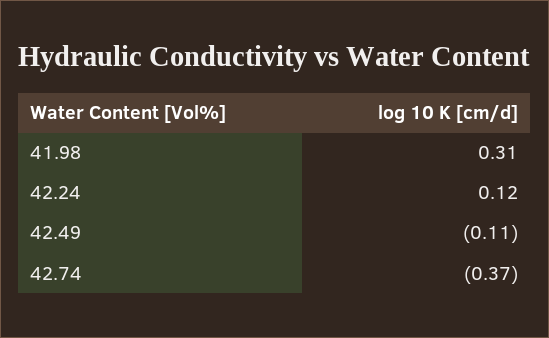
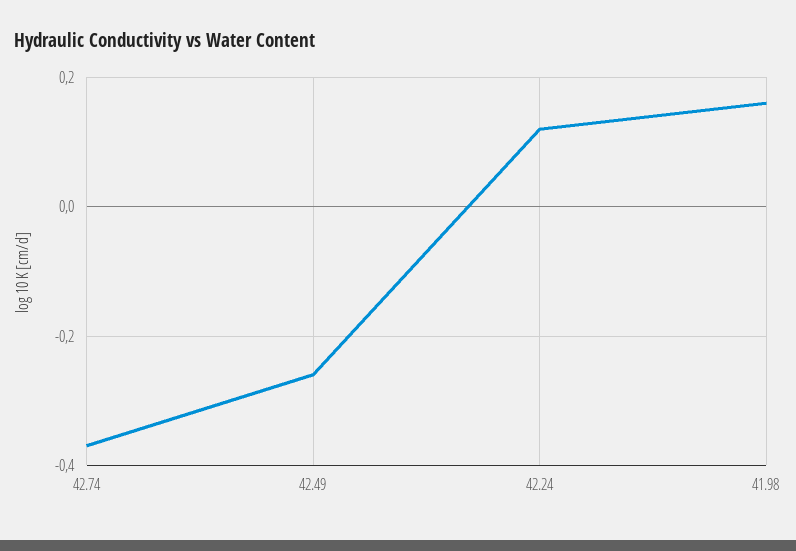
  {
-   "41.98": 0.31,
+   "41.98": 0.15,
    "42.24": 0.12,
-   "42.49": -0.11,
+   "42.49": -0.25,
    "42.74": -0.37
  }

